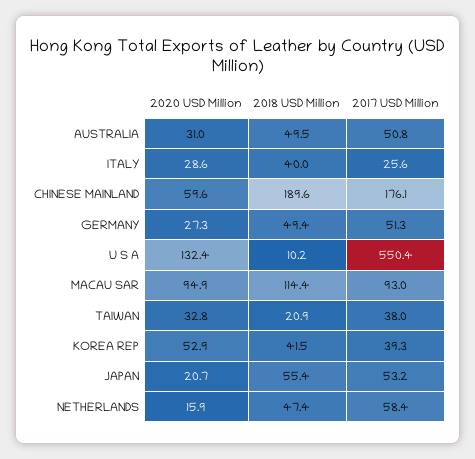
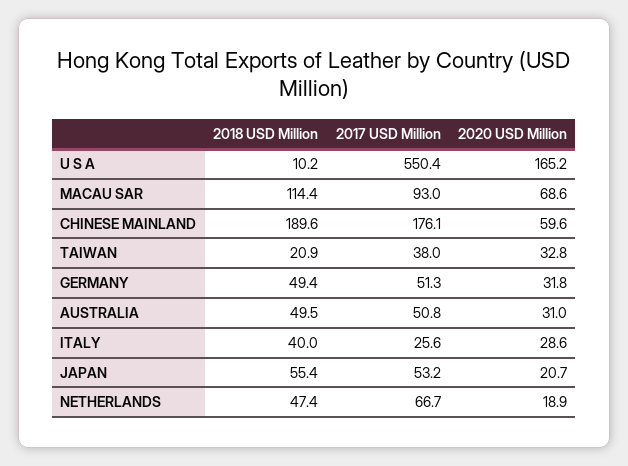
  {
    "2020 USD Million": {
      "AUSTRALIA": 31,
      "ITALY": 28.6,
      "CHINESE MAINLAND": 59.6,
-     "GERMANY": 27.3,
+     "GERMANY": 31.8,
-     "U S A": 132.4,
+     "U S A": 165.2,
-     "MACAU SAR": 94.9,
+     "MACAU SAR": 68.6,
      "TAIWAN": 32.8,
-     "KOREA REP": 52.9,
      "JAPAN": 20.7,
-     "NETHERLANDS": 15.9
+     "NETHERLANDS": 18.9
    },
    "2018 USD Million": {
      "AUSTRALIA": 49.5,
      "ITALY": 40,
      "CHINESE MAINLAND": 189.6,
      "GERMANY": 49.4,
      "U S A": 10.2,
      "MACAU SAR": 114.4,
      "TAIWAN": 20.9,
-     "KOREA REP": 41.5,
      "JAPAN": 55.4,
      "NETHERLANDS": 47.4
    },
    "2017 USD Million": {
      "AUSTRALIA": 50.8,
      "ITALY": 25.6,
      "CHINESE MAINLAND": 176.1,
      "GERMANY": 51.3,
      "U S A": 550.4,
      "MACAU SAR": 93,
      "TAIWAN": 38,
-     "KOREA REP": 39.3,
      "JAPAN": 53.2,
-     "NETHERLANDS": 58.4
+     "NETHERLANDS": 66.7
    }
  }

